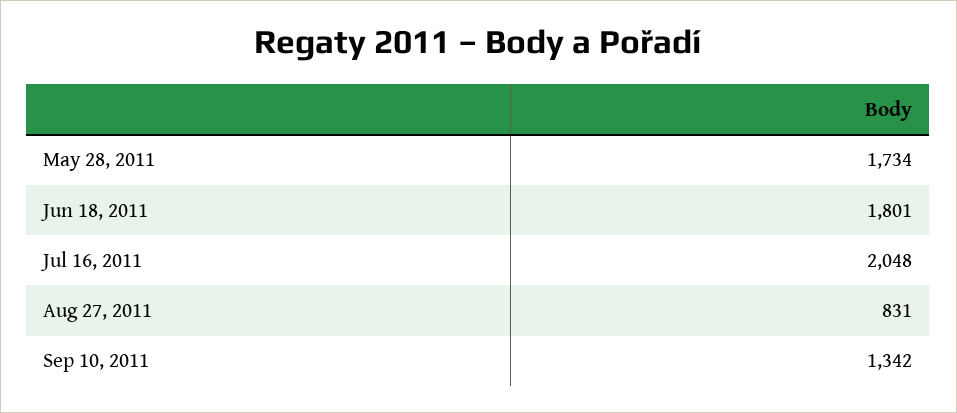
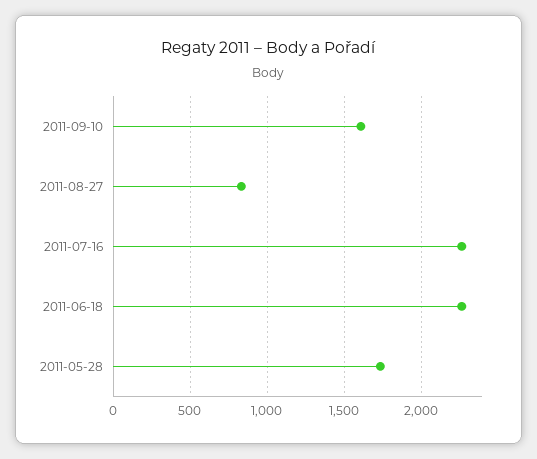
  {
    "May 28, 2011": 1734,
-   "Jun 18, 2011": 1801,
+   "Jun 18, 2011": 2250,
-   "Jul 16, 2011": 2048,
+   "Jul 16, 2011": 2250,
    "Aug 27, 2011": 831,
-   "Sep 10, 2011": 1342
+   "Sep 10, 2011": 1600
  }

